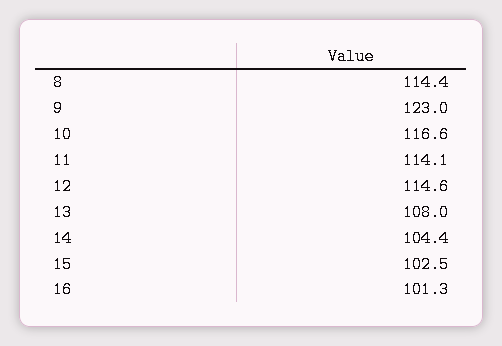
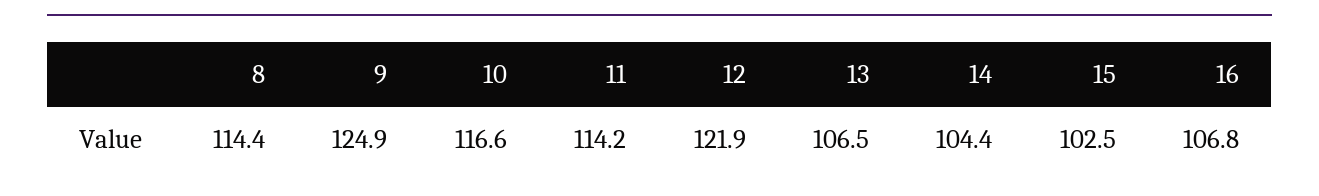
  {
    "8": 114.4,
-   "9": 123,
+   "9": 124.9,
    "10": 116.6,
-   "11": 114.1,
+   "11": 114.2,
-   "12": 114.6,
+   "12": 121.9,
-   "13": 108,
+   "13": 106.5,
    "14": 104.4,
    "15": 102.5,
-   "16": 101.3
+   "16": 106.8
  }

